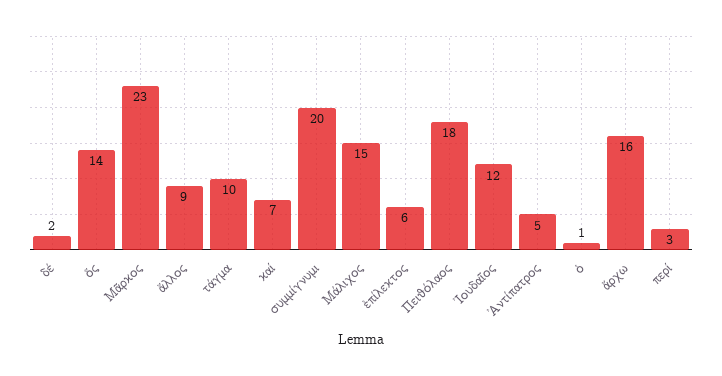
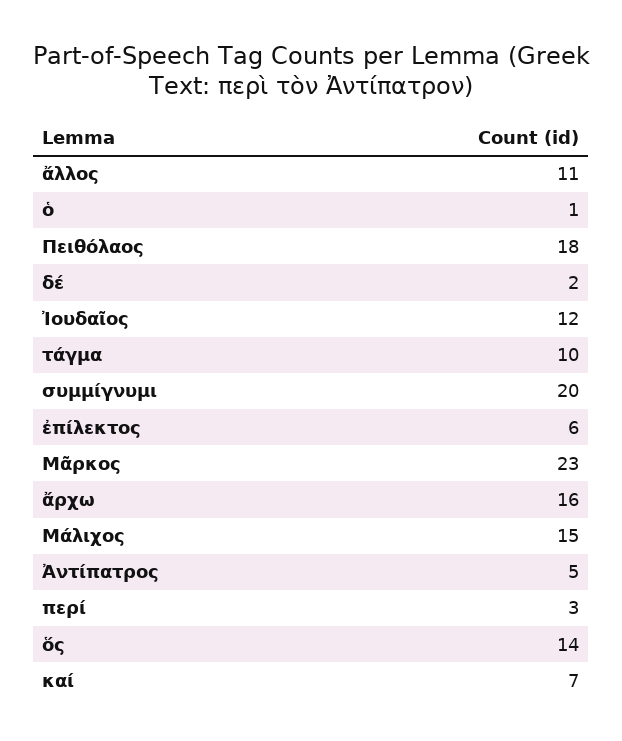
  {
    "δέ": 2,
    "ὅς": 14,
    "Μᾶρκος": 23,
-   "ἄλλος": 9,
+   "ἄλλος": 11,
    "τάγμα": 10,
    "καί": 7,
    "συμμίγνυμι": 20,
    "Μάλιχος": 15,
    "ἐπίλεκτος": 6,
    "Πειθόλαος": 18,
    "Ἰουδαῖος": 12,
    "Ἀντίπατρος": 5,
    "ὁ": 1,
    "ἄρχω": 16,
    "περί": 3
  }

